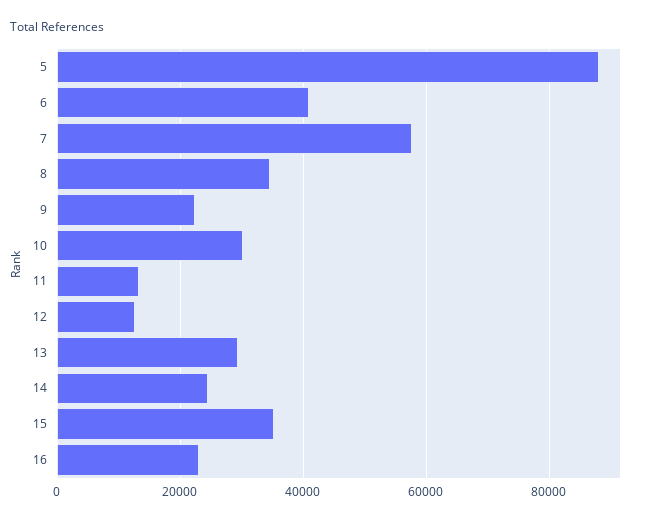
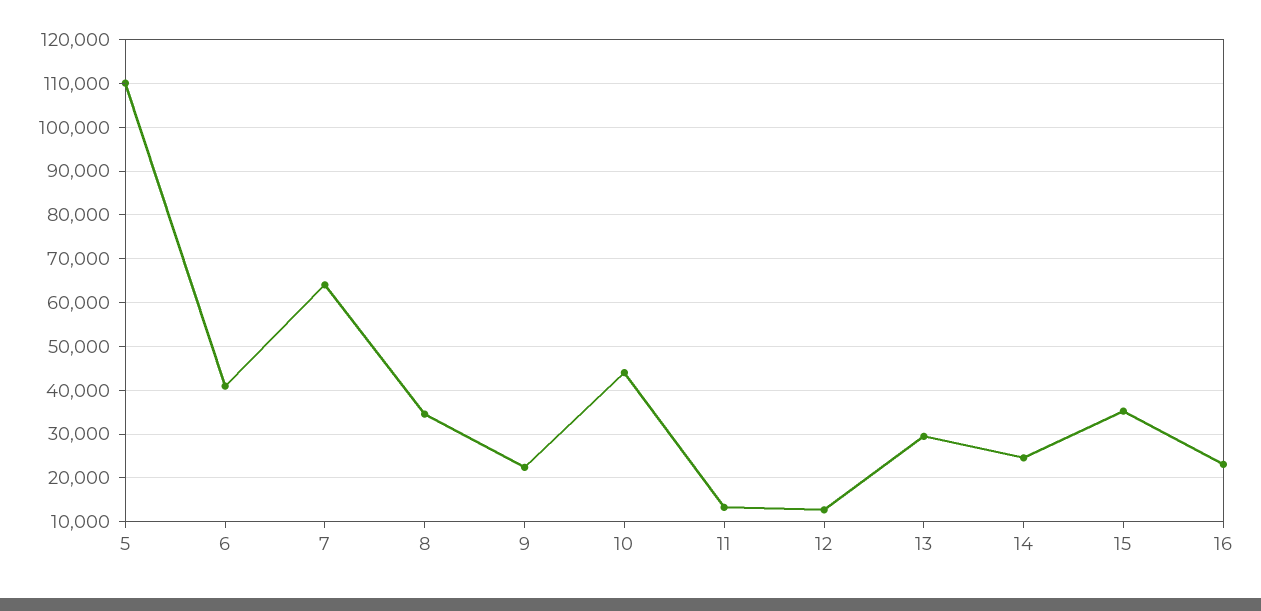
  {
-   "5": 88000,
+   "5": 110000,
    "6": 40000,
-   "7": 58000,
+   "7": 64000,
    "8": 34000,
    "9": 22000,
-   "10": 30000,
+   "10": 44000,
    "11": 14000,
    "12": 12000,
    "13": 30000,
    "14": 24000,
    "15": 36000,
    "16": 24000
  }

